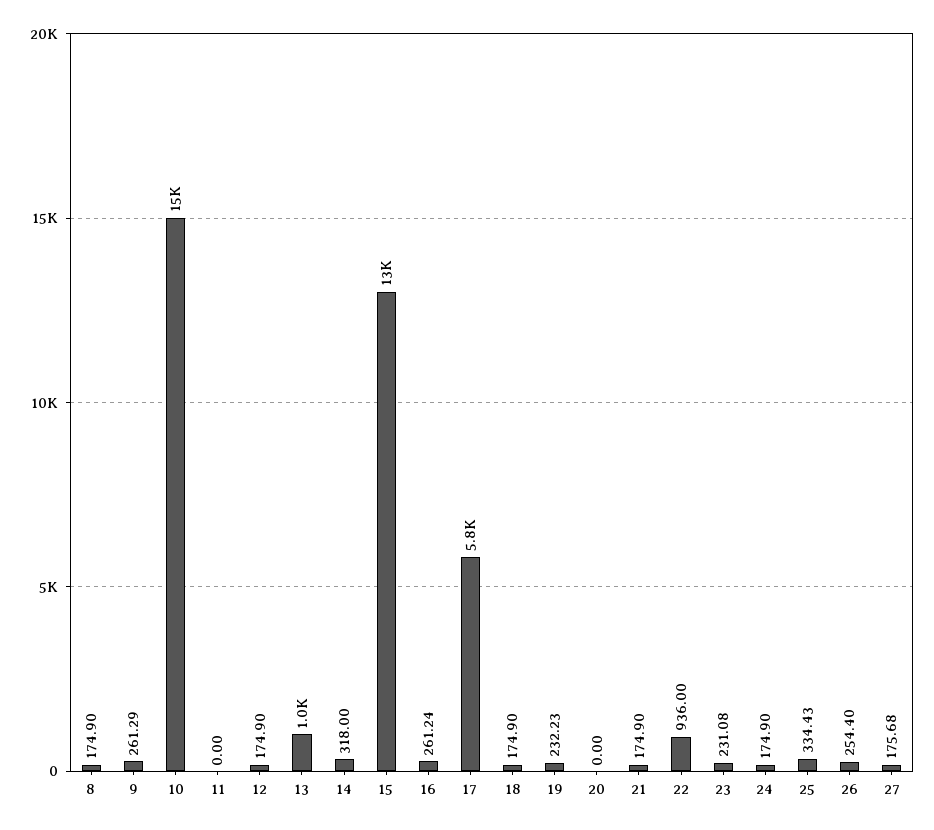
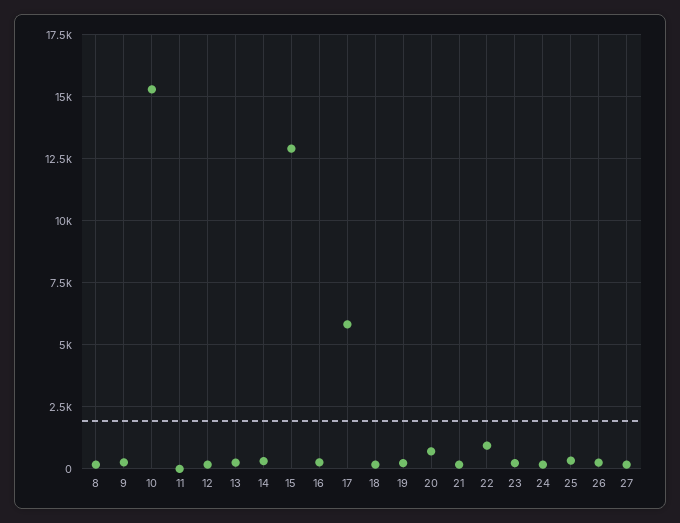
  {
    "8": 174.9,
    "9": 261.29,
    "10": 15000,
    "11": 0,
    "12": 174.9,
-   "13": 1000,
+   "13": 250,
    "14": 318,
    "15": 13000,
    "16": 261.24,
    "17": 5800,
    "18": 174.9,
    "19": 232.23,
-   "20": 0,
+   "20": 750,
    "21": 174.9,
    "22": 936,
    "23": 231.08,
    "24": 174.9,
    "25": 334.43,
    "26": 254.4,
    "27": 175.68
  }

